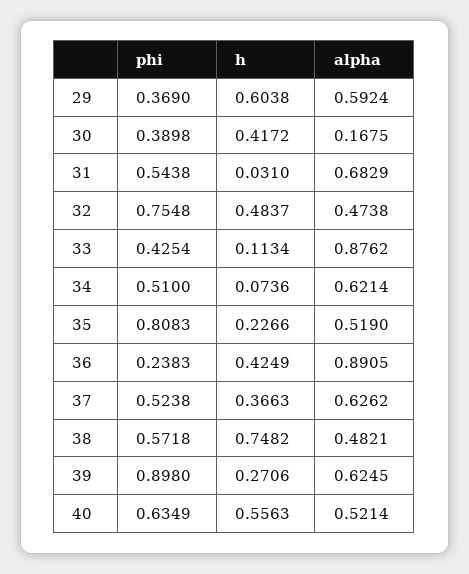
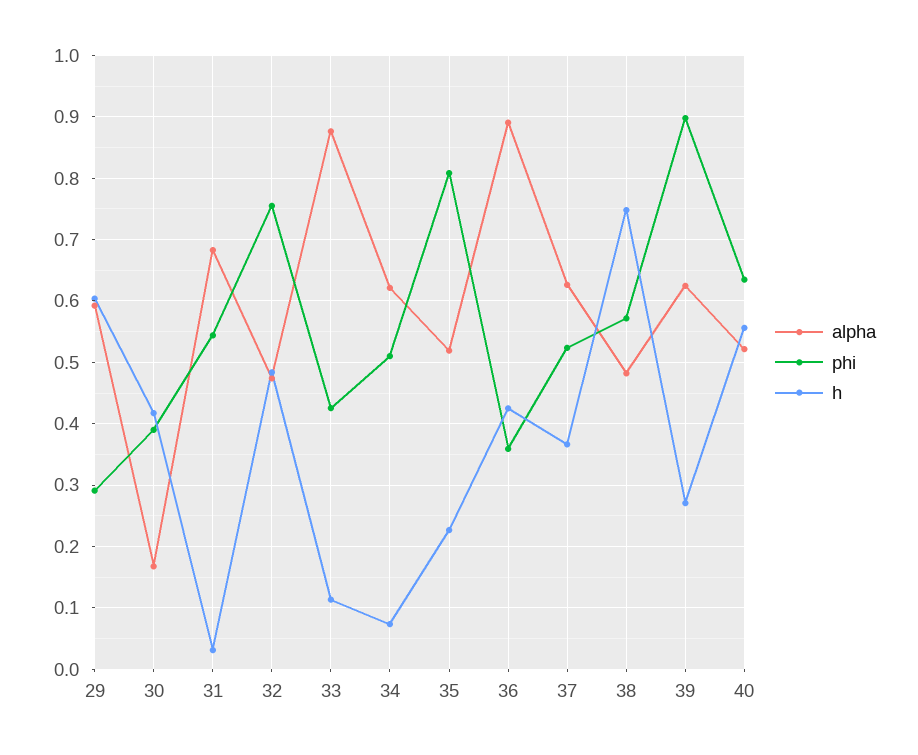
  {
    "phi": {
-     "29": 0.369,
+     "29": 0.29,
      "30": 0.3898,
      "31": 0.5438,
      "32": 0.7548,
      "33": 0.4254,
      "34": 0.51,
      "35": 0.8083,
-     "36": 0.2383,
+     "36": 0.36,
      "37": 0.5238,
      "38": 0.5718,
      "39": 0.898,
      "40": 0.6349
    },
    "h": {
      "29": 0.6038,
      "30": 0.4172,
      "31": 0.031,
      "32": 0.4837,
      "33": 0.1134,
      "34": 0.0736,
      "35": 0.2266,
      "36": 0.4249,
      "37": 0.3663,
      "38": 0.7482,
      "39": 0.2706,
      "40": 0.5563
    },
    "alpha": {
      "29": 0.5924,
      "30": 0.1675,
      "31": 0.6829,
      "32": 0.4738,
      "33": 0.8762,
      "34": 0.6214,
      "35": 0.519,
      "36": 0.8905,
      "37": 0.6262,
      "38": 0.4821,
      "39": 0.6245,
      "40": 0.5214
    }
  }

